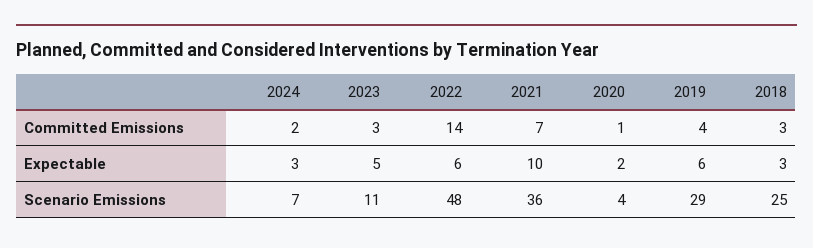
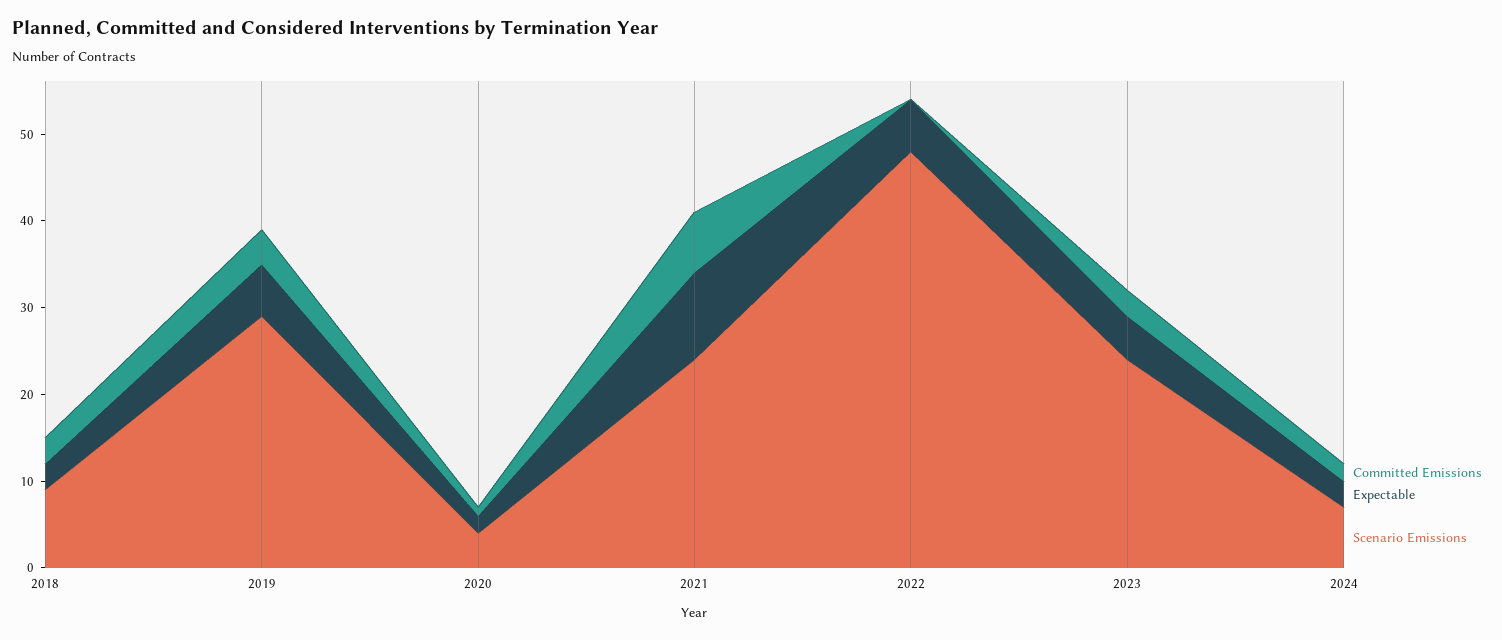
  {
    "Committed Emissions": {
      "2024": 2,
      "2023": 3,
-     "2022": 14,
+     "2022": 0,
      "2021": 7,
      "2020": 1,
      "2019": 4,
      "2018": 3
    },
    "Expectable": {
      "2024": 3,
      "2023": 5,
      "2022": 6,
      "2021": 10,
      "2020": 2,
      "2019": 6,
      "2018": 3
    },
    "Scenario Emissions": {
      "2024": 7,
-     "2023": 11,
+     "2023": 24,
      "2022": 48,
-     "2021": 36,
+     "2021": 24,
      "2020": 4,
      "2019": 29,
-     "2018": 25
+     "2018": 9
    }
  }

